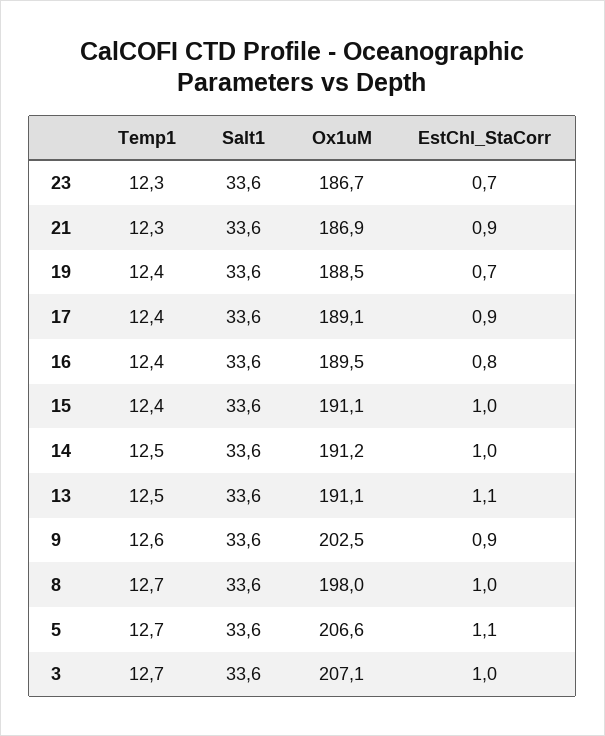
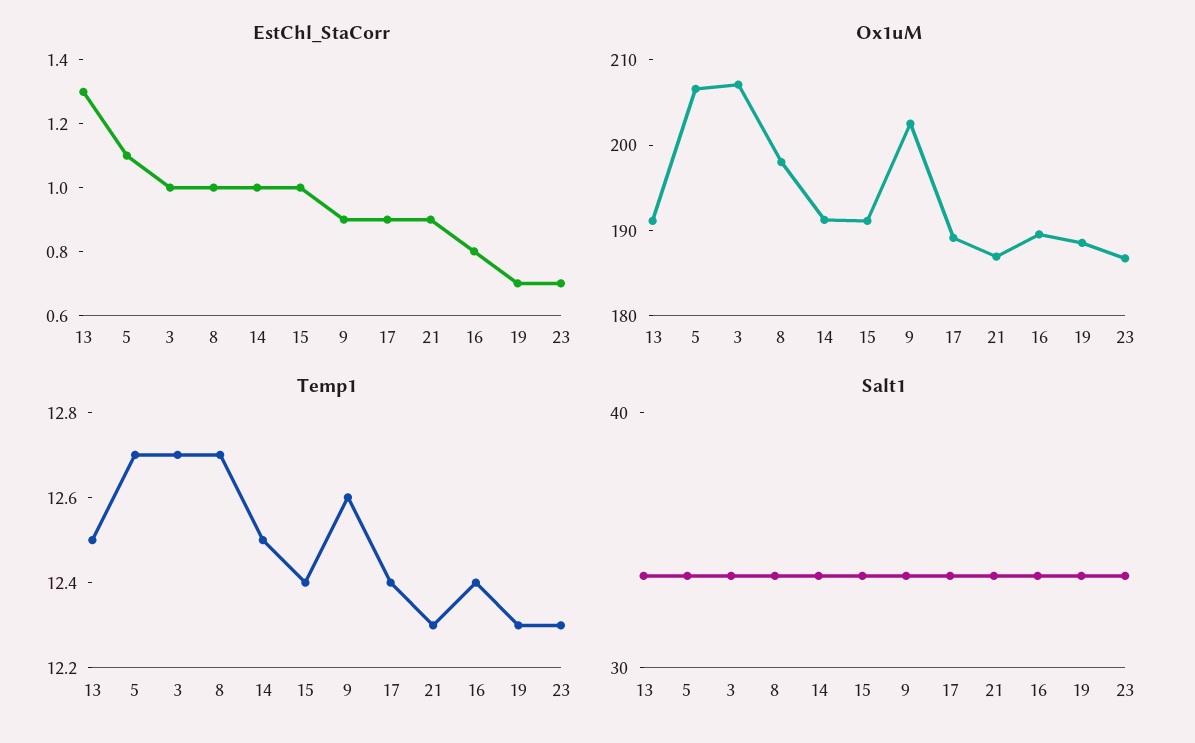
  {
    "Temp1": {
      "23": 12.3,
      "21": 12.3,
-     "19": 12.4,
+     "19": 12.3,
      "17": 12.4,
      "16": 12.4,
      "15": 12.4,
      "14": 12.5,
      "13": 12.5,
      "9": 12.6,
      "8": 12.7,
      "5": 12.7,
      "3": 12.7
    },
    "Salt1": {
      "23": 33.6,
      "21": 33.6,
      "19": 33.6,
      "17": 33.6,
      "16": 33.6,
      "15": 33.6,
      "14": 33.6,
      "13": 33.6,
      "9": 33.6,
      "8": 33.6,
      "5": 33.6,
      "3": 33.6
    },
    "Ox1uM": {
      "23": 186.7,
      "21": 186.9,
      "19": 188.5,
      "17": 189.1,
      "16": 189.5,
      "15": 191.1,
      "14": 191.2,
      "13": 191.1,
      "9": 202.5,
      "8": 198,
      "5": 206.6,
      "3": 207.1
    },
    "EstChl_StaCorr": {
      "23": 0.7,
      "21": 0.9,
      "19": 0.7,
      "17": 0.9,
      "16": 0.8,
      "15": 1,
      "14": 1,
-     "13": 1.1,
+     "13": 1.3,
      "9": 0.9,
      "8": 1,
      "5": 1.1,
      "3": 1
    }
  }

